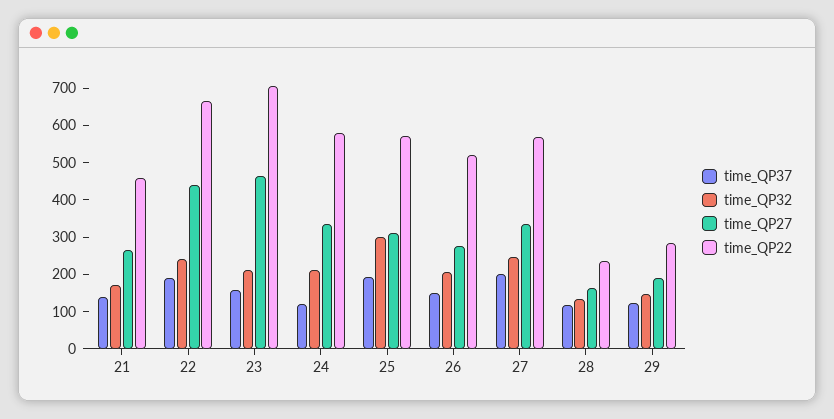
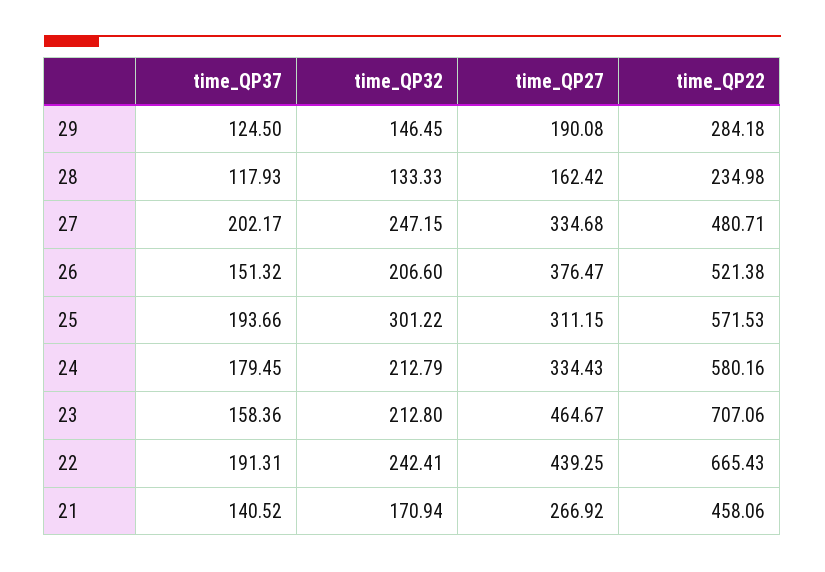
  {
    "time_QP37": {
      "21": 140.52,
      "22": 191.31,
      "23": 158.36,
-     "24": 125,
+     "24": 179.45,
      "25": 193.66,
      "26": 151.32,
      "27": 202.17,
      "28": 117.93,
      "29": 124.5
    },
    "time_QP32": {
      "21": 170.94,
      "22": 242.41,
      "23": 212.8,
      "24": 212.79,
      "25": 301.22,
      "26": 206.6,
      "27": 247.15,
      "28": 133.33,
      "29": 146.45
    },
    "time_QP27": {
      "21": 266.92,
      "22": 439.25,
      "23": 464.67,
      "24": 334.43,
      "25": 311.15,
-     "26": 275,
+     "26": 376.47,
      "27": 334.68,
      "28": 162.42,
      "29": 190.08
    },
    "time_QP22": {
      "21": 458.06,
      "22": 665.43,
      "23": 707.06,
      "24": 580.16,
      "25": 571.53,
      "26": 521.38,
-     "27": 575,
+     "27": 480.71,
      "28": 234.98,
      "29": 284.18
    }
  }

